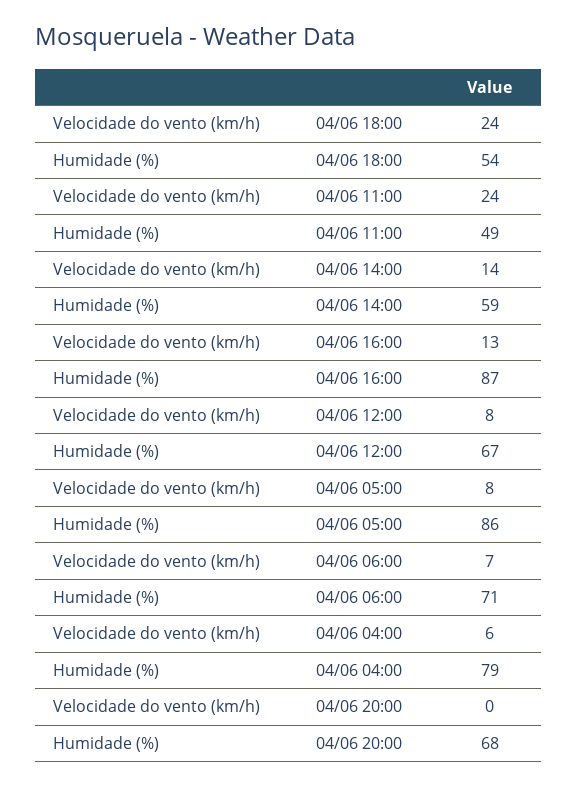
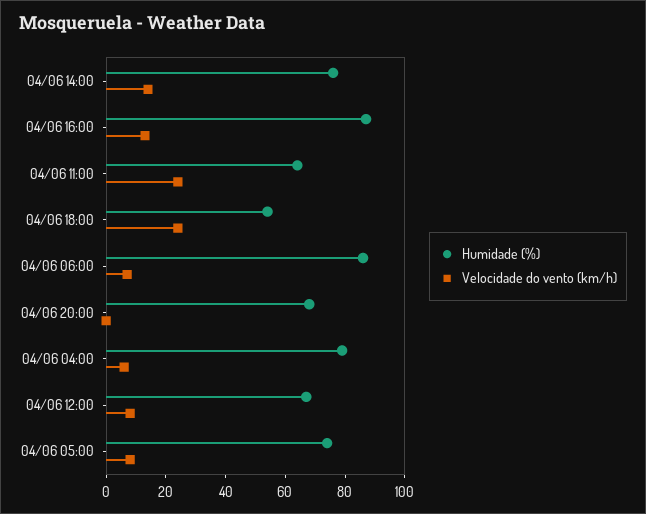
  {
    "Velocidade do vento (km/h)": {
      "04/06 18:00": 24,
      "04/06 11:00": 24,
      "04/06 14:00": 14,
      "04/06 16:00": 13,
      "04/06 12:00": 8,
      "04/06 05:00": 8,
      "04/06 06:00": 7,
      "04/06 04:00": 6,
      "04/06 20:00": 0
    },
    "Humidade (%)": {
      "04/06 18:00": 54,
-     "04/06 11:00": 49,
+     "04/06 11:00": 65,
-     "04/06 14:00": 59,
+     "04/06 14:00": 75,
      "04/06 16:00": 87,
      "04/06 12:00": 67,
-     "04/06 05:00": 86,
+     "04/06 05:00": 75,
-     "04/06 06:00": 71,
+     "04/06 06:00": 85,
      "04/06 04:00": 79,
      "04/06 20:00": 68
    }
  }

